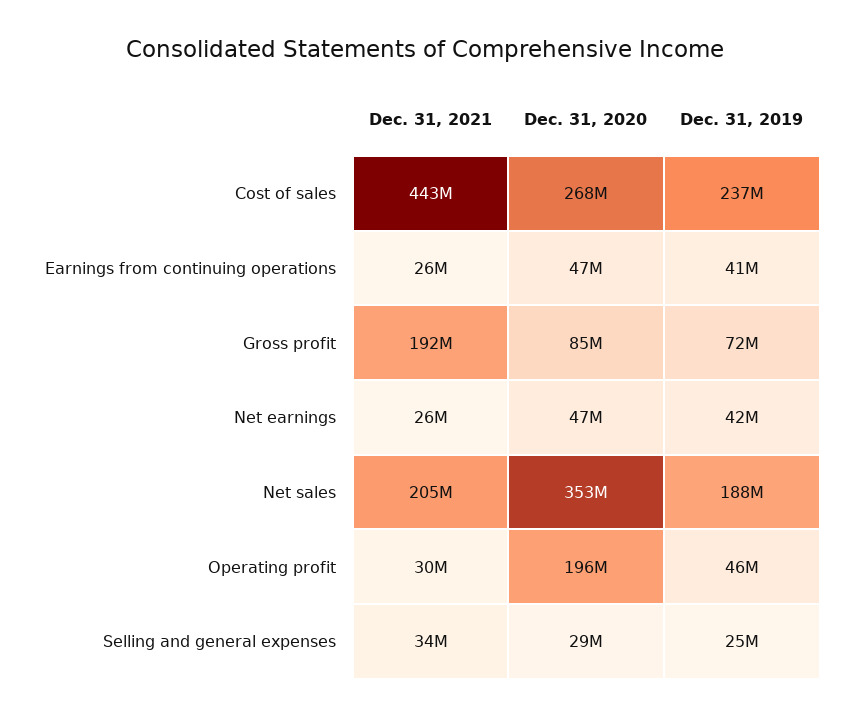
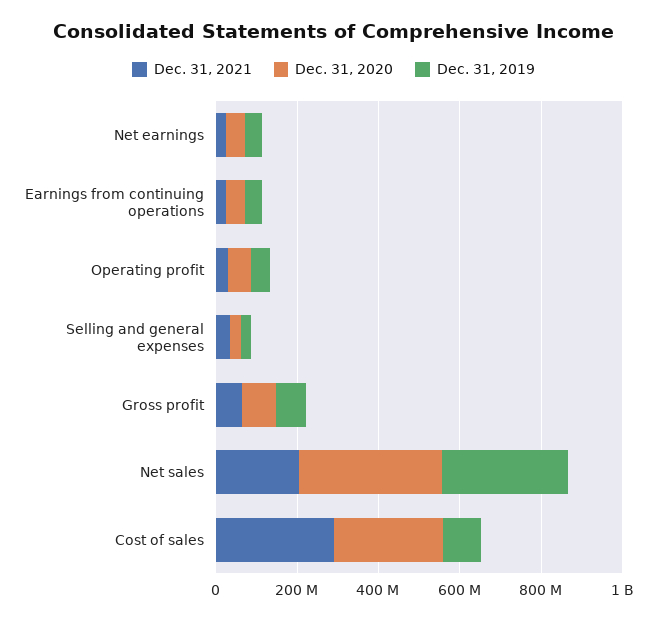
  {
    "Dec. 31, 2021": {
-     "Cost of sales": 443000000,
+     "Cost of sales": 300000000,
      "Earnings from continuing operations": 26000000,
-     "Gross profit": 192000000,
+     "Gross profit": 50000000,
      "Net earnings": 26000000,
      "Net sales": 205000000,
      "Operating profit": 30000000,
      "Selling and general expenses": 34000000
    },
    "Dec. 31, 2020": {
      "Cost of sales": 268000000,
      "Earnings from continuing operations": 47000000,
      "Gross profit": 85000000,
      "Net earnings": 47000000,
      "Net sales": 353000000,
-     "Operating profit": 196000000,
+     "Operating profit": 50000000,
      "Selling and general expenses": 29000000
    },
    "Dec. 31, 2019": {
-     "Cost of sales": 237000000,
+     "Cost of sales": 100000000,
      "Earnings from continuing operations": 41000000,
      "Gross profit": 72000000,
      "Net earnings": 42000000,
-     "Net sales": 188000000,
+     "Net sales": 300000000,
      "Operating profit": 46000000,
      "Selling and general expenses": 25000000
    }
  }

